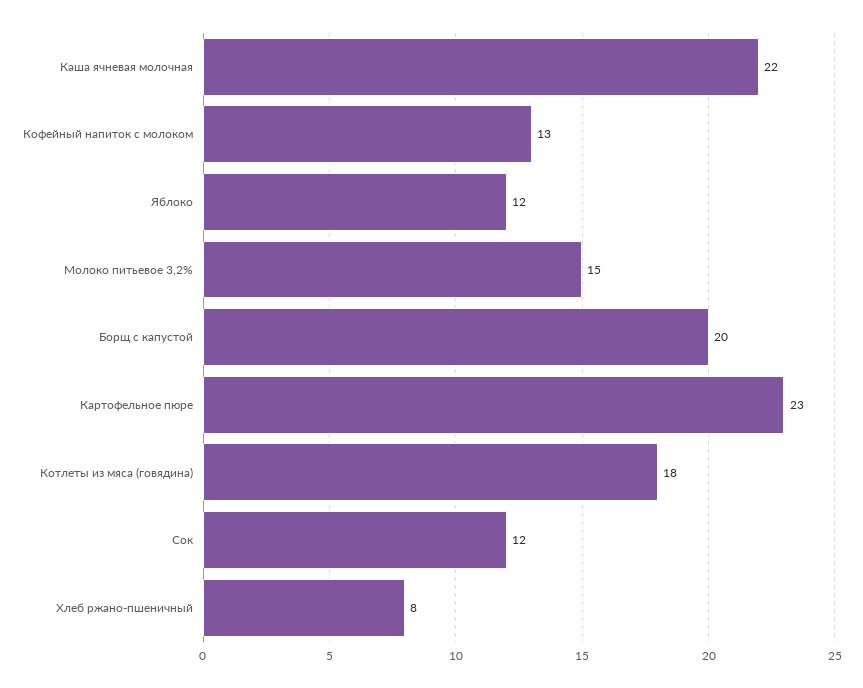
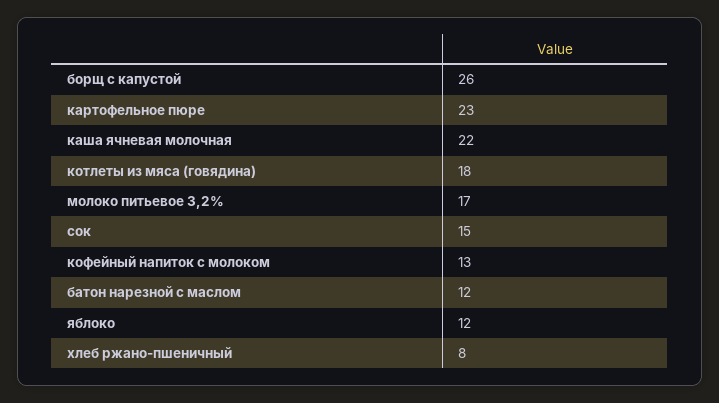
  {
    "Каша ячневая молочная": 22,
    "Кофейный напиток с молоком": 13,
    "Яблоко": 12,
-   "Молоко питьевое 3,2%": 15,
+   "Молоко питьевое 3,2%": 17,
-   "Борщ с капустой": 20,
+   "Борщ с капустой": 26,
    "Картофельное пюре": 23,
    "Котлеты из мяса (говядина)": 18,
-   "Сок": 12,
+   "Сок": 15,
-   "Хлеб ржано-пшеничный": 8
+   "Хлеб ржано-пшеничный": 8,
+   "батон нарезной с маслом": 12
  }

